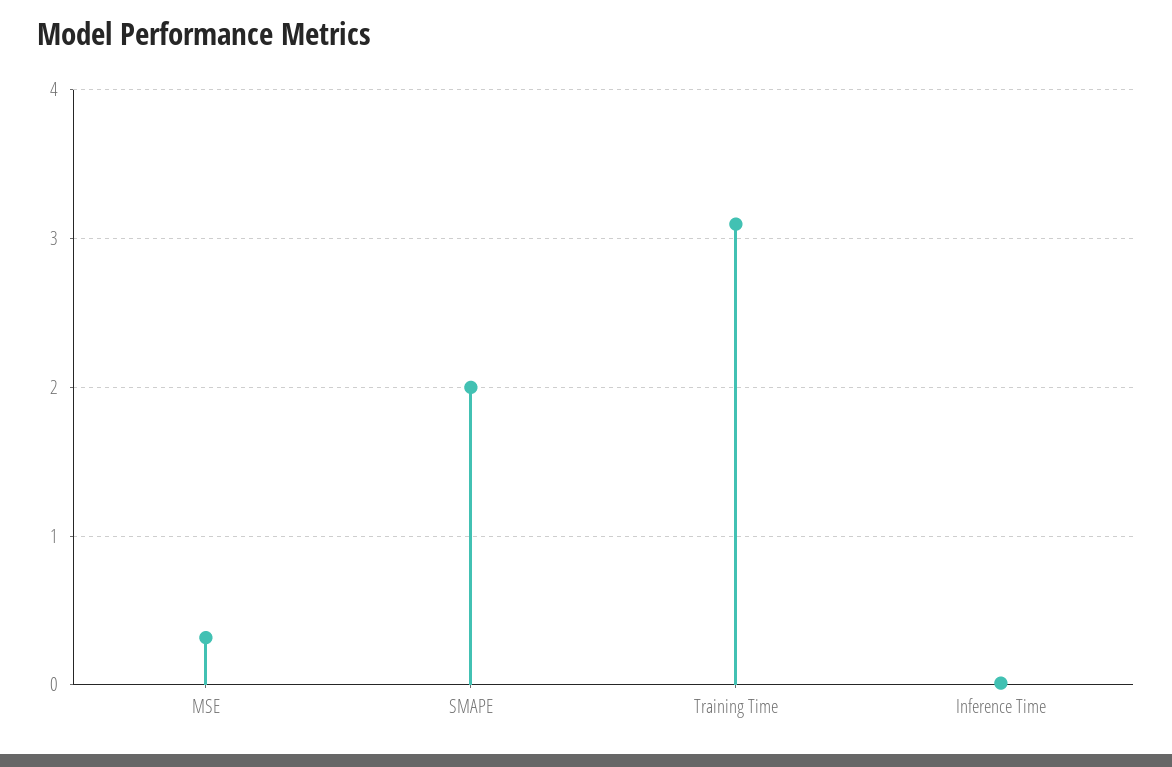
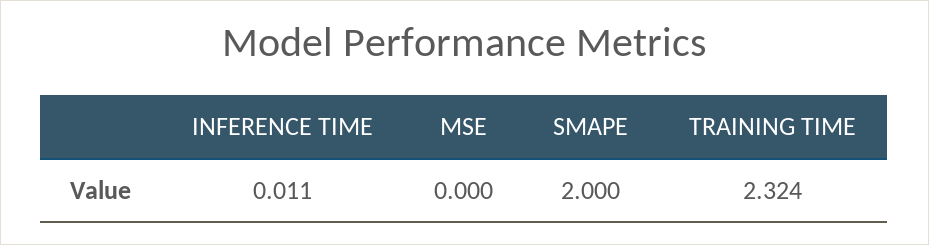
  {
-   "MSE": 0.3,
+   "MSE": 0,
    "SMAPE": 2,
-   "Training Time": 3.1,
+   "Training Time": 2.324,
    "Inference Time": 0.011
  }

